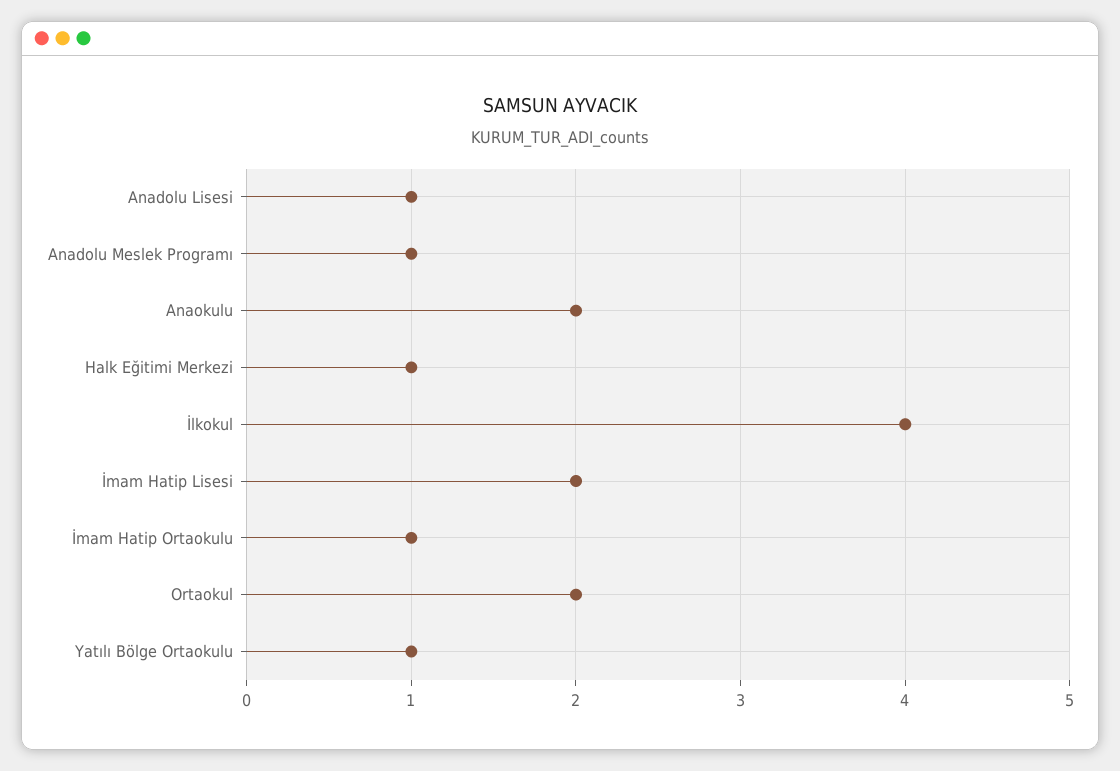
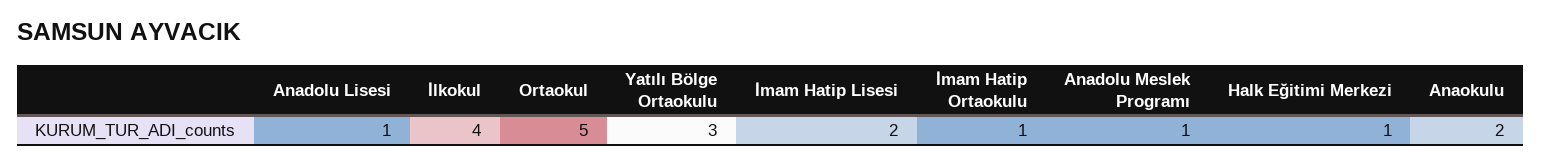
  {
    "Anadolu Lisesi": 1,
    "Anadolu Meslek Programı": 1,
    "Anaokulu": 2,
    "Halk Eğitimi Merkezi": 1,
    "İlkokul": 4,
    "İmam Hatip Lisesi": 2,
    "İmam Hatip Ortaokulu": 1,
-   "Ortaokul": 2,
+   "Ortaokul": 5,
-   "Yatılı Bölge Ortaokulu": 1
+   "Yatılı Bölge Ortaokulu": 3
  }

